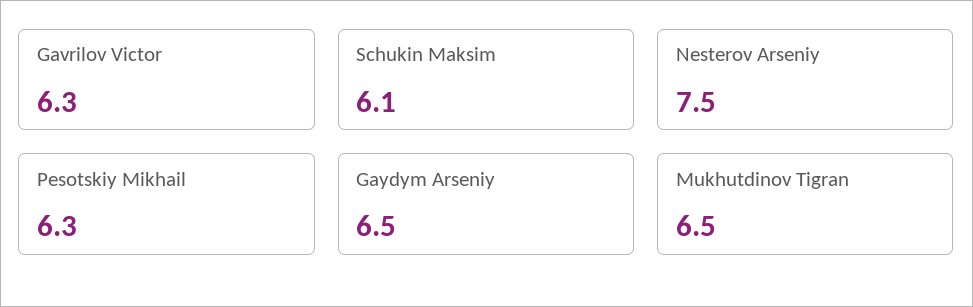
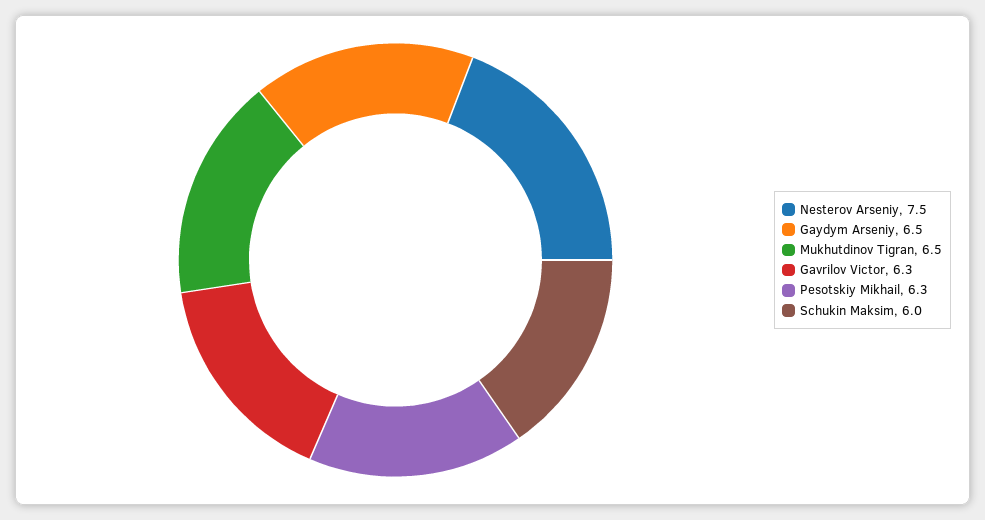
  {
    "Gavrilov Victor": 6.3,
-   "Schukin Maksim": 6.1,
+   "Schukin Maksim": 6,
    "Nesterov Arseniy": 7.5,
    "Pesotskiy Mikhail": 6.3,
    "Gaydym Arseniy": 6.5,
    "Mukhutdinov Tigran": 6.5
  }

